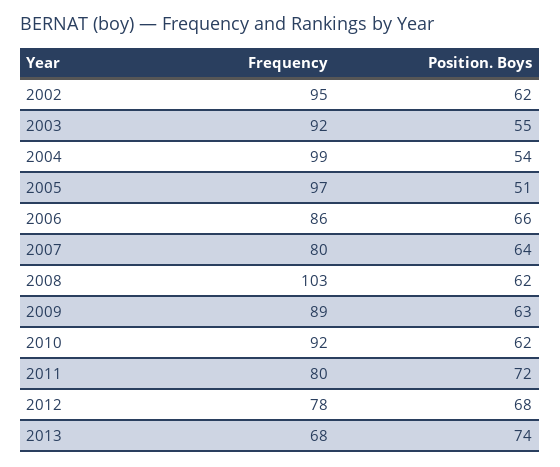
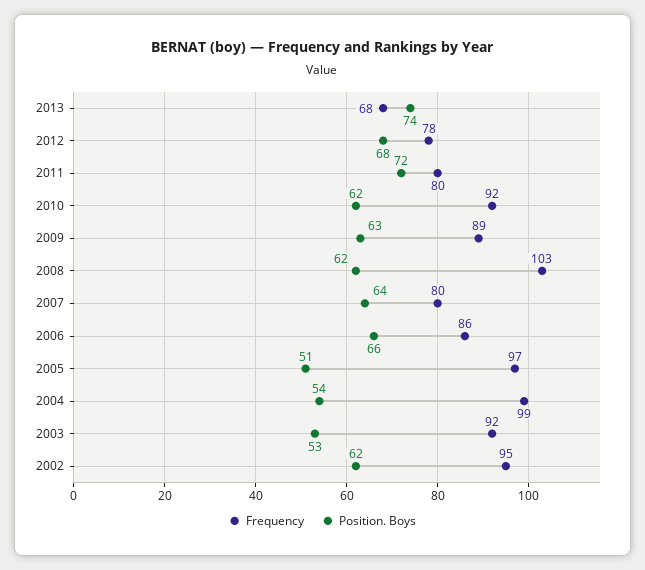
  {
    "Frequency": {
      "2002": 95,
      "2003": 92,
      "2004": 99,
      "2005": 97,
      "2006": 86,
      "2007": 80,
      "2008": 103,
      "2009": 89,
      "2010": 92,
      "2011": 80,
      "2012": 78,
      "2013": 68
    },
    "Position. Boys": {
      "2002": 62,
-     "2003": 55,
+     "2003": 53,
      "2004": 54,
      "2005": 51,
      "2006": 66,
      "2007": 64,
      "2008": 62,
      "2009": 63,
      "2010": 62,
      "2011": 72,
      "2012": 68,
      "2013": 74
    }
  }

